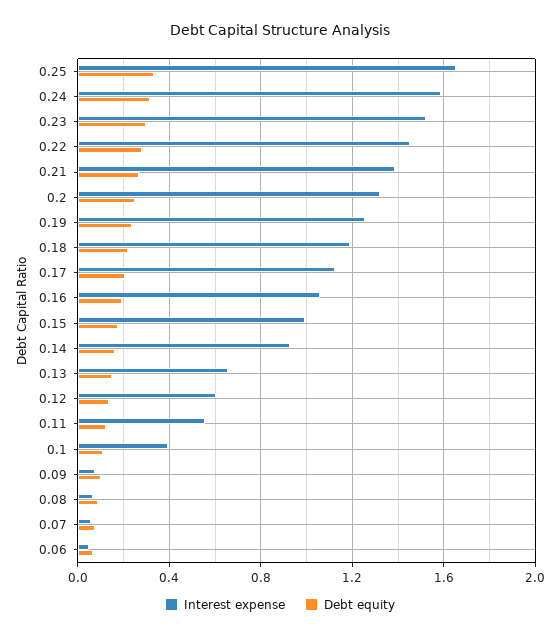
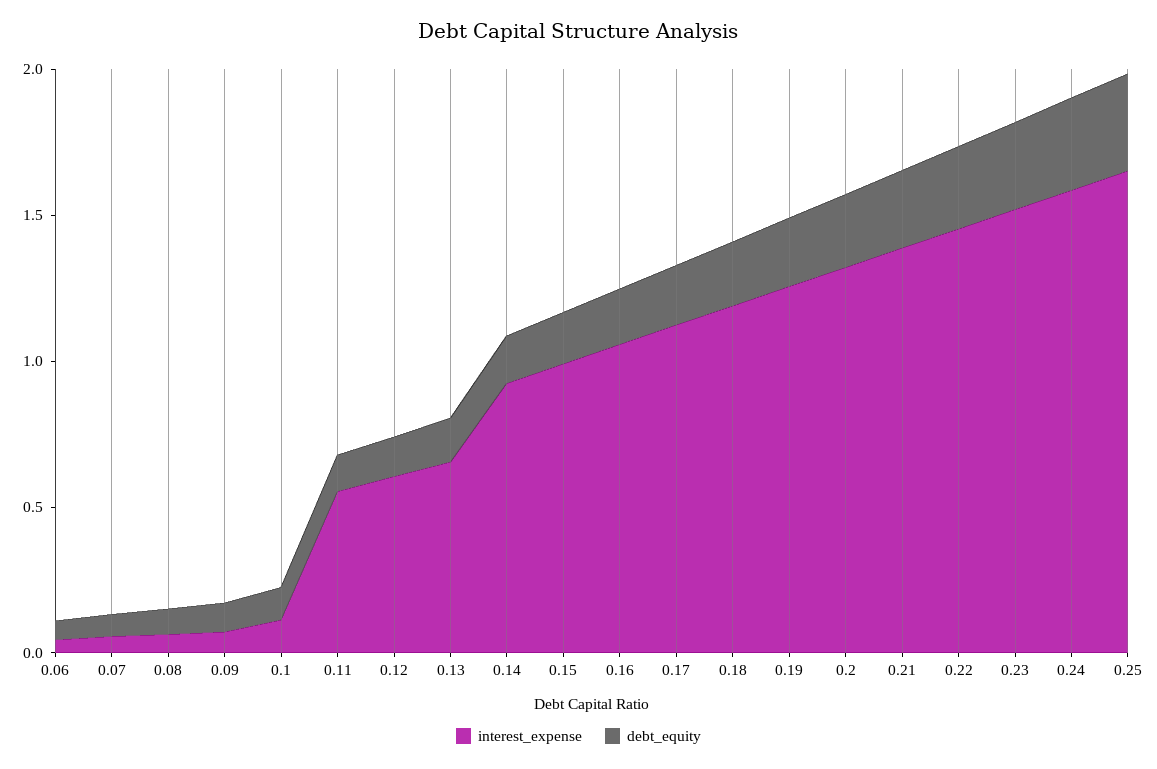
  {
    "Interest expense": {
      "0.25": 1.65,
      "0.24": 1.6,
      "0.23": 1.5,
      "0.22": 1.45,
      "0.21": 1.4,
      "0.2": 1.3,
      "0.19": 1.25,
      "0.18": 1.2,
      "0.17": 1.1,
      "0.16": 1.05,
      "0.15": 1,
      "0.14": 0.95,
      "0.13": 0.65,
      "0.12": 0.6,
      "0.11": 0.55,
-     "0.1": 0.4,
+     "0.1": 0.1,
      "0.09": 0.05,
      "0.08": 0.05,
      "0.07": 0.05,
      "0.06": 0.05
    },
    "Debt equity": {
      "0.25": 0.35,
      "0.24": 0.3,
      "0.23": 0.3,
      "0.22": 0.3,
      "0.21": 0.25,
      "0.2": 0.25,
      "0.19": 0.25,
      "0.18": 0.2,
      "0.17": 0.2,
      "0.16": 0.2,
      "0.15": 0.2,
      "0.14": 0.15,
      "0.13": 0.15,
      "0.12": 0.15,
      "0.11": 0.1,
      "0.1": 0.1,
      "0.09": 0.1,
      "0.08": 0.1,
      "0.07": 0.1,
      "0.06": 0.05
    }
  }

